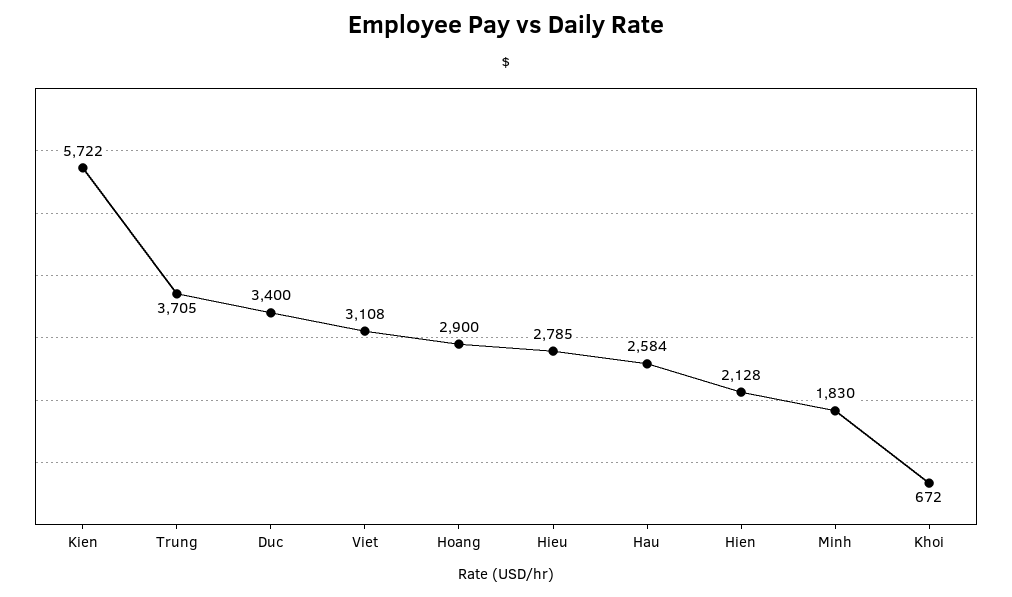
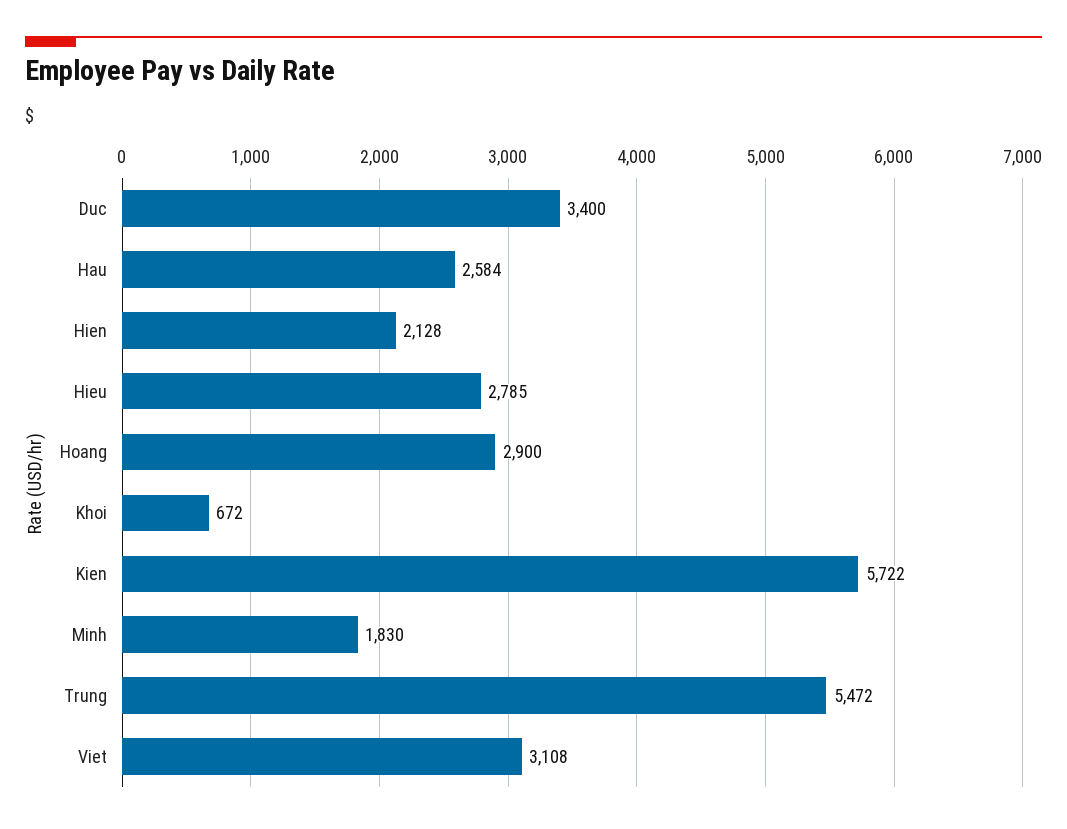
  {
    "Kien": 5722,
-   "Trung": 3705,
+   "Trung": 5472,
    "Duc": 3400,
    "Viet": 3108,
    "Hoang": 2900,
    "Hieu": 2785,
    "Hau": 2584,
    "Hien": 2128,
    "Minh": 1830,
    "Khoi": 672
  }

